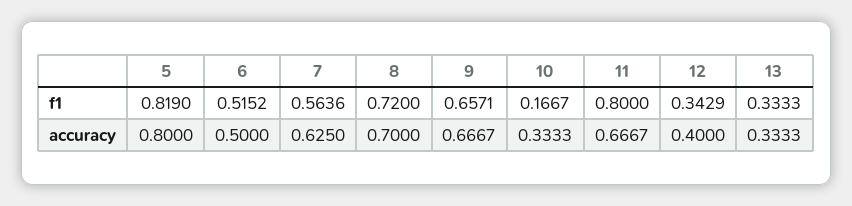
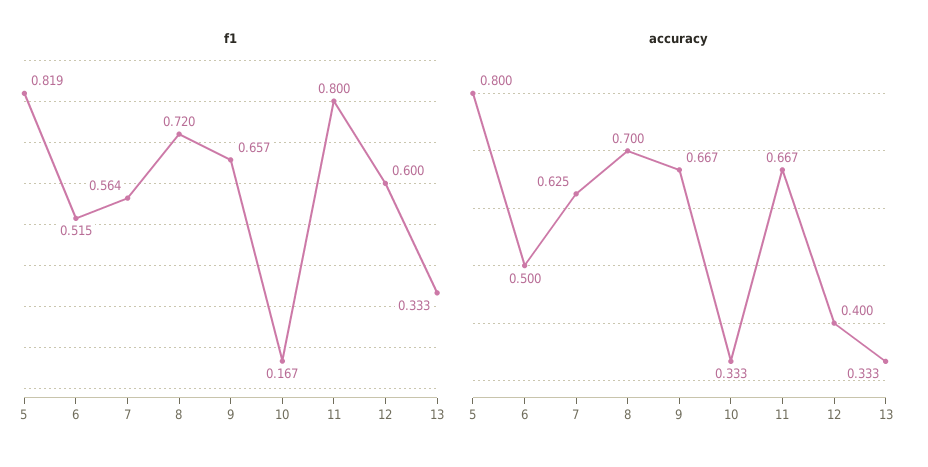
  {
    "f1": {
      "5": 0.819,
      "6": 0.5152,
      "7": 0.5636,
      "8": 0.72,
      "9": 0.6571,
      "10": 0.1667,
      "11": 0.8,
-     "12": 0.3429,
+     "12": 0.6,
      "13": 0.3333
    },
    "accuracy": {
      "5": 0.8,
      "6": 0.5,
      "7": 0.625,
      "8": 0.7,
      "9": 0.6667,
      "10": 0.3333,
      "11": 0.6667,
      "12": 0.4,
      "13": 0.3333
    }
  }

